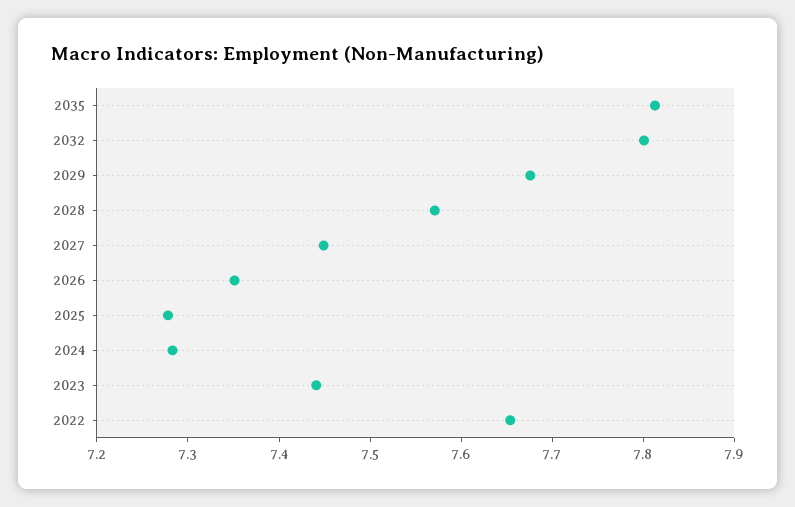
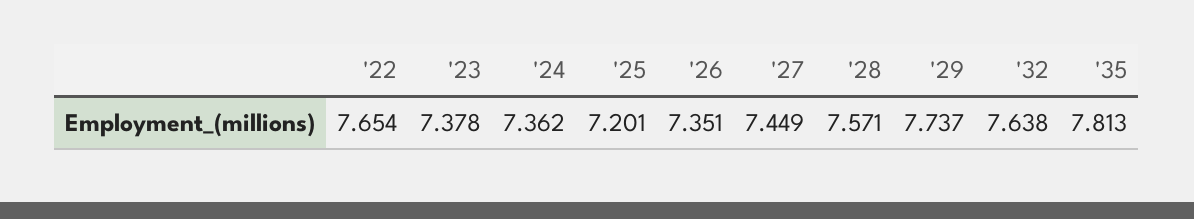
  {
    "2035": 7.813,
-   "2032": 7.8,
+   "2032": 7.638,
-   "2029": 7.68,
+   "2029": 7.737,
    "2028": 7.571,
    "2027": 7.449,
    "2026": 7.351,
-   "2025": 7.28,
+   "2025": 7.201,
-   "2024": 7.28,
+   "2024": 7.362,
-   "2023": 7.44,
+   "2023": 7.378,
    "2022": 7.654
  }

